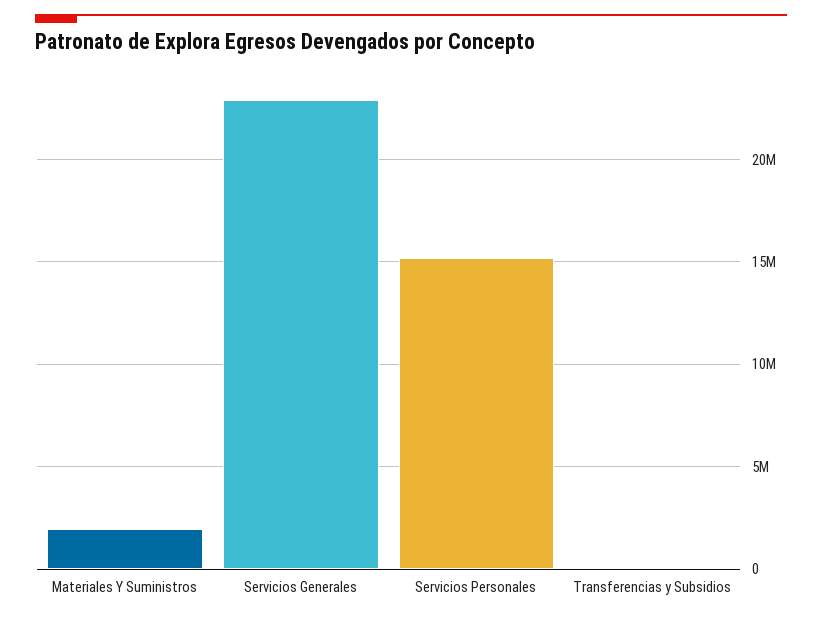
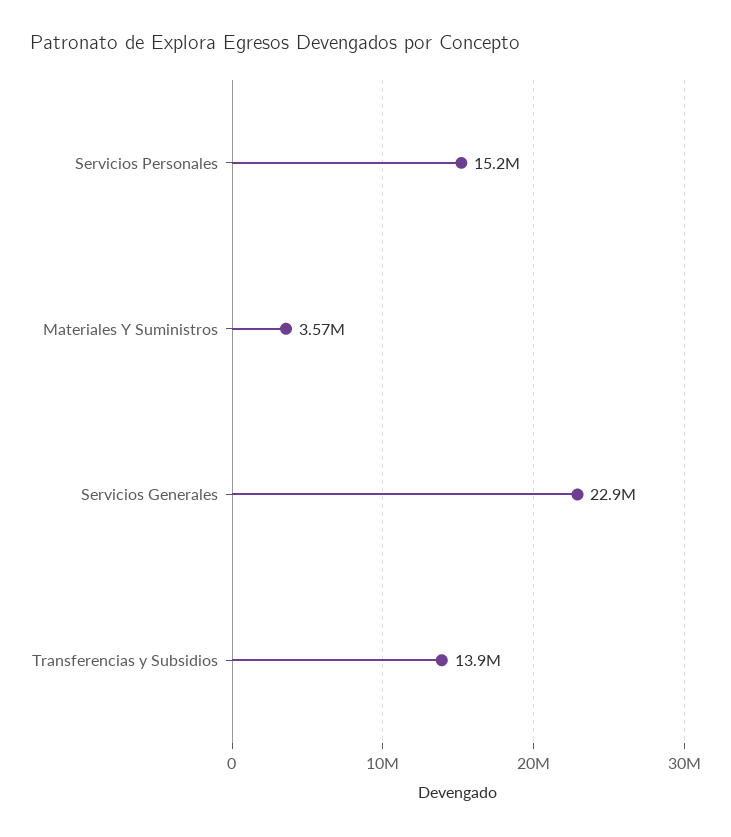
  {
-   "Materiales Y Suministros": 2000000,
+   "Materiales Y Suministros": 3570000,
    "Servicios Generales": 22900000,
    "Servicios Personales": 15200000,
-   "Transferencias y Subsidios": 0
+   "Transferencias y Subsidios": 13900000
  }

